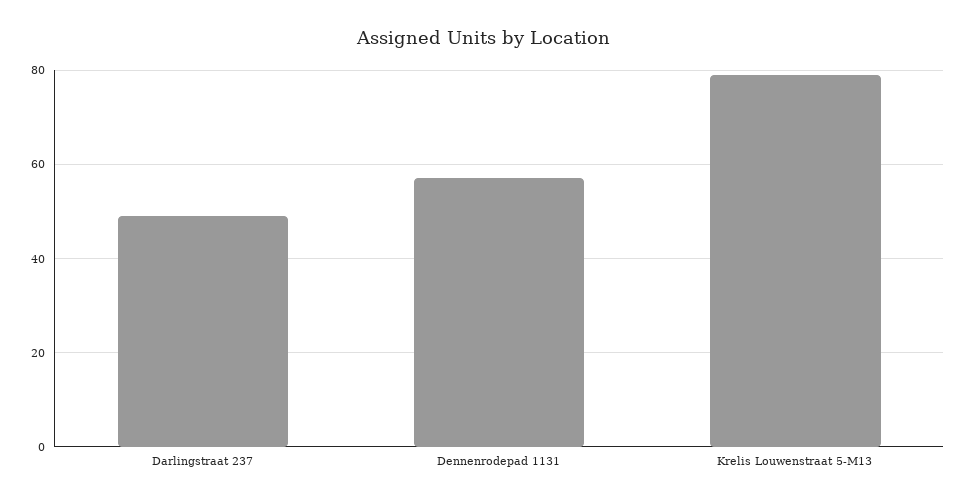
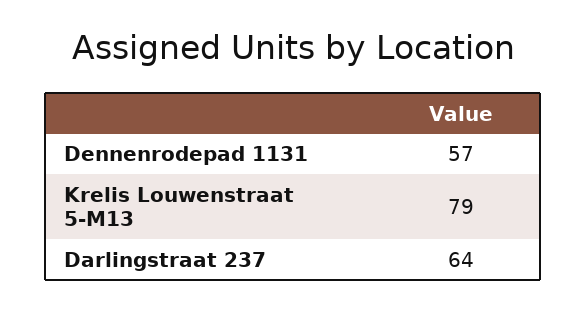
  {
-   "Darlingstraat 237": 50,
+   "Darlingstraat 237": 64,
    "Dennenrodepad 1131": 57,
    "Krelis Louwenstraat 5-M13": 79
  }

